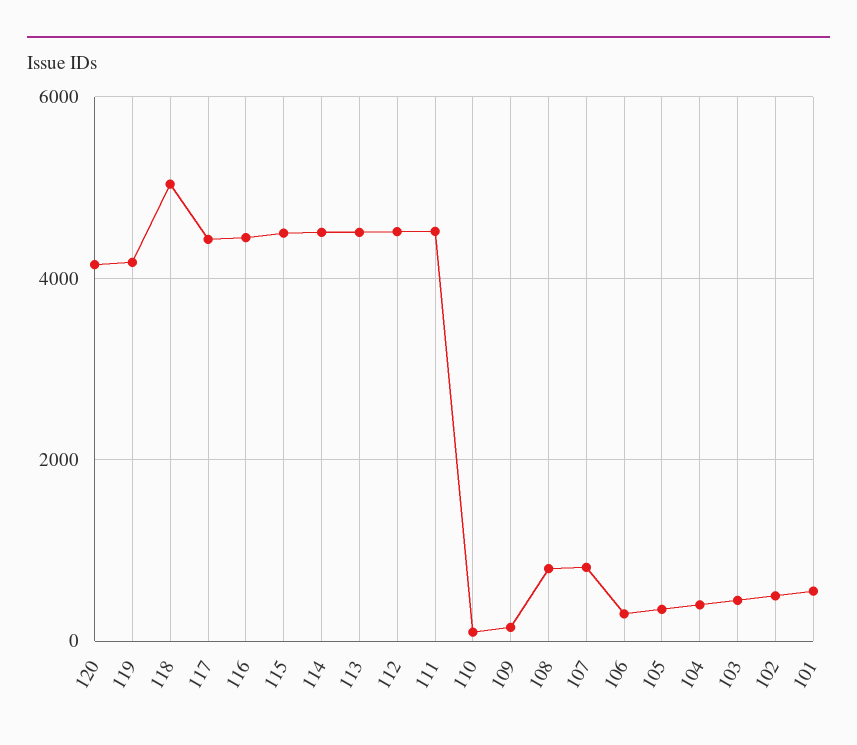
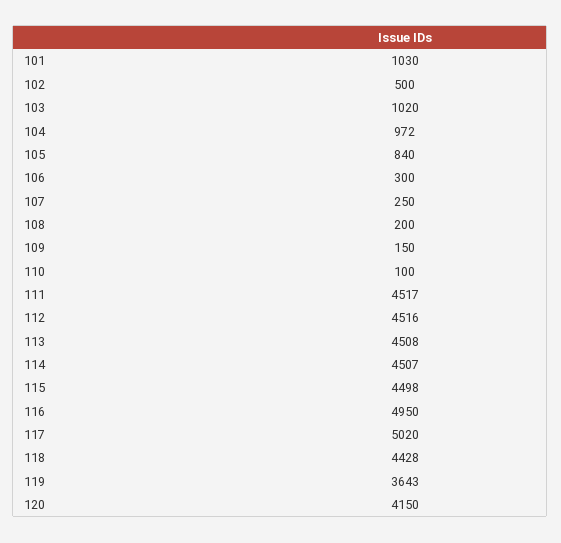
  {
    "120": 4150,
-   "119": 4200,
+   "119": 3643,
-   "118": 5000,
+   "118": 4428,
-   "117": 4400,
+   "117": 5020,
-   "116": 4400,
+   "116": 4950,
    "115": 4498,
    "114": 4507,
    "113": 4508,
    "112": 4516,
    "111": 4517,
    "110": 100,
    "109": 150,
-   "108": 800,
+   "108": 200,
-   "107": 800,
+   "107": 250,
    "106": 300,
-   "105": 400,
+   "105": 840,
-   "104": 400,
+   "104": 972,
-   "103": 400,
+   "103": 1020,
    "102": 500,
-   "101": 600
+   "101": 1030
  }

